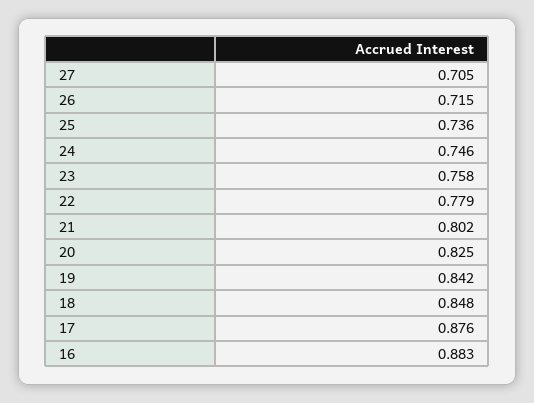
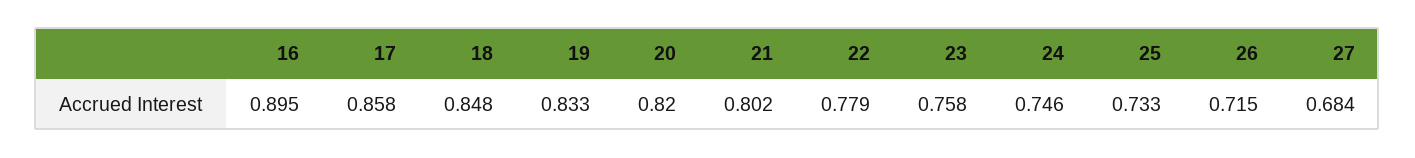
  {
-   "27": 0.705,
+   "27": 0.684,
    "26": 0.715,
-   "25": 0.736,
+   "25": 0.733,
    "24": 0.746,
    "23": 0.758,
    "22": 0.779,
    "21": 0.802,
-   "20": 0.825,
+   "20": 0.82,
-   "19": 0.842,
+   "19": 0.833,
    "18": 0.848,
-   "17": 0.876,
+   "17": 0.858,
-   "16": 0.883
+   "16": 0.895
  }

